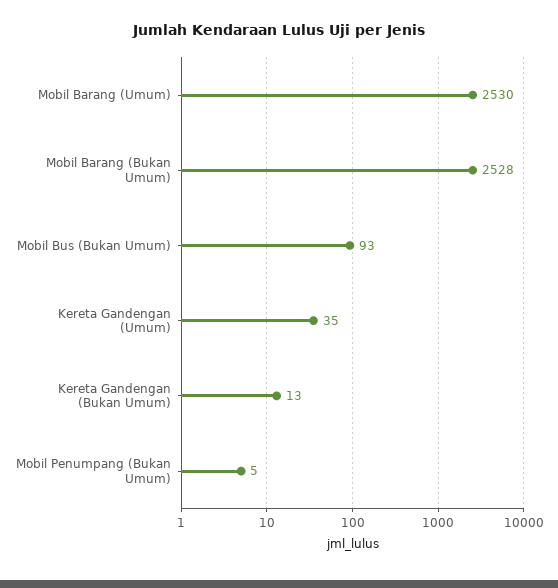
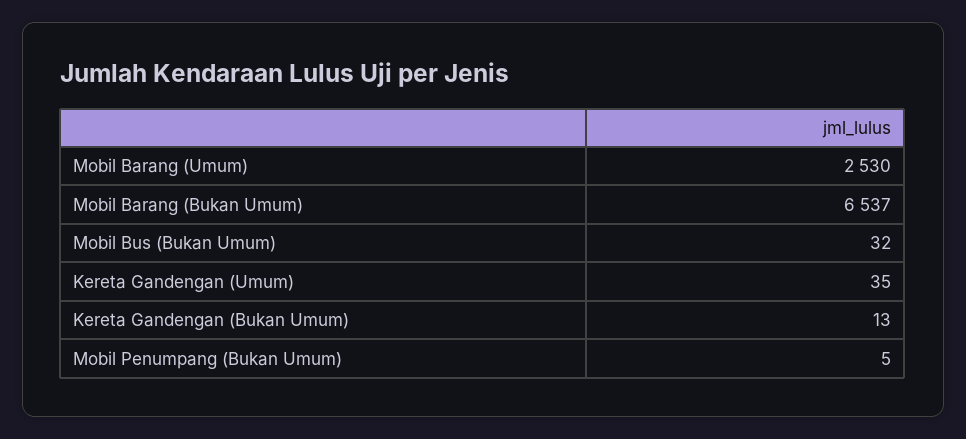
  {
    "Mobil Barang (Umum)": 2530,
-   "Mobil Barang (Bukan Umum)": 2528,
+   "Mobil Barang (Bukan Umum)": 6537,
-   "Mobil Bus (Bukan Umum)": 93,
+   "Mobil Bus (Bukan Umum)": 32,
    "Kereta Gandengan (Umum)": 35,
    "Kereta Gandengan (Bukan Umum)": 13,
    "Mobil Penumpang (Bukan Umum)": 5
  }

